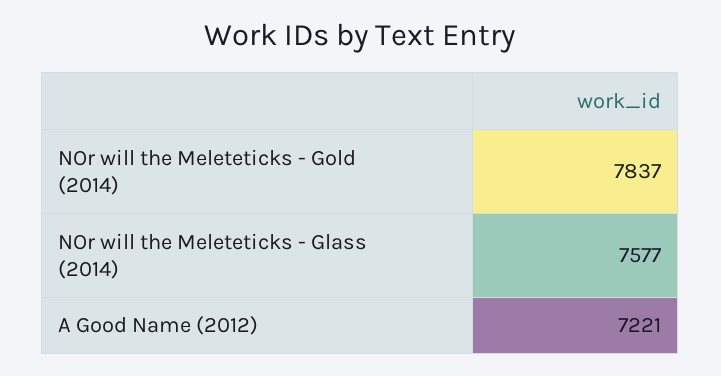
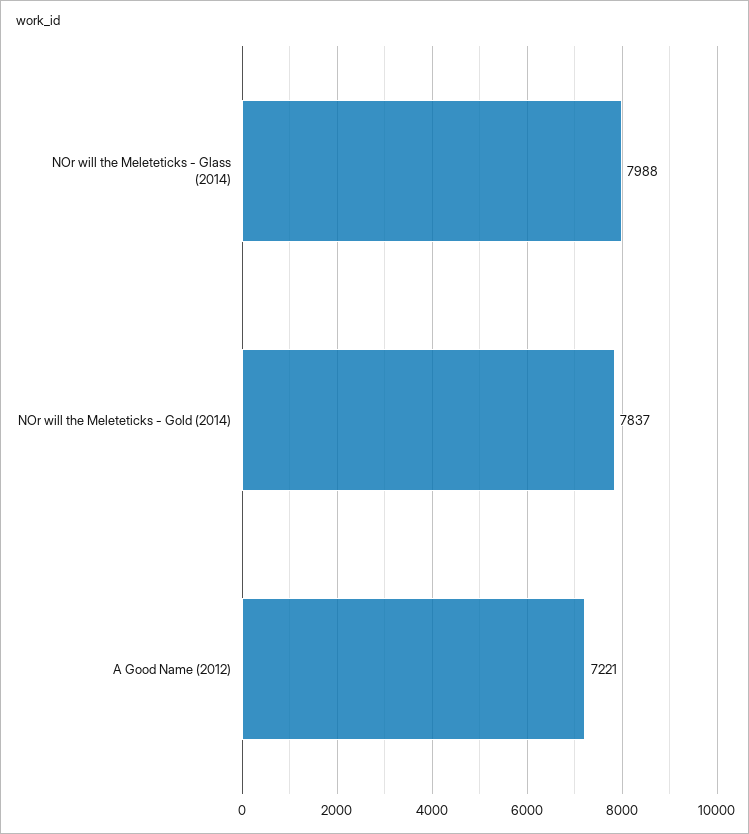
  {
    "NOr will the Meleteticks - Gold (2014)": 7837,
-   "NOr will the Meleteticks - Glass (2014)": 7577,
+   "NOr will the Meleteticks - Glass (2014)": 7988,
    "A Good Name (2012)": 7221
  }

